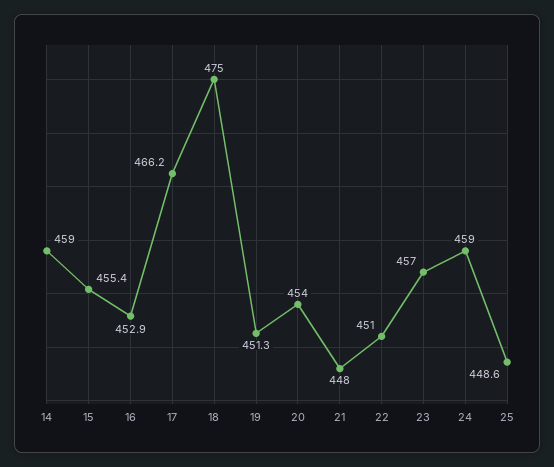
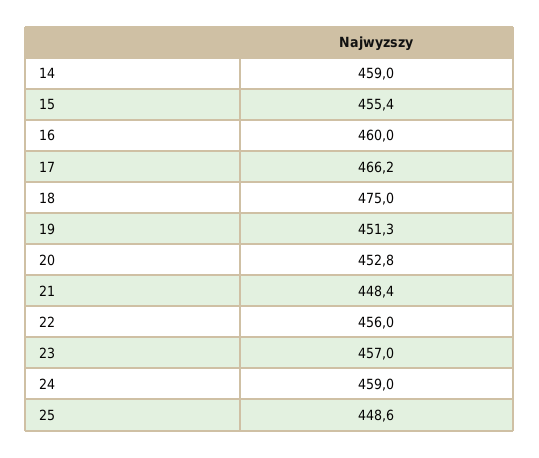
  {
    "14": 459,
    "15": 455.4,
-   "16": 452.9,
+   "16": 460,
    "17": 466.2,
    "18": 475,
    "19": 451.3,
-   "20": 454,
+   "20": 452.8,
-   "21": 448,
+   "21": 448.4,
-   "22": 451,
+   "22": 456,
    "23": 457,
    "24": 459,
    "25": 448.6
  }

